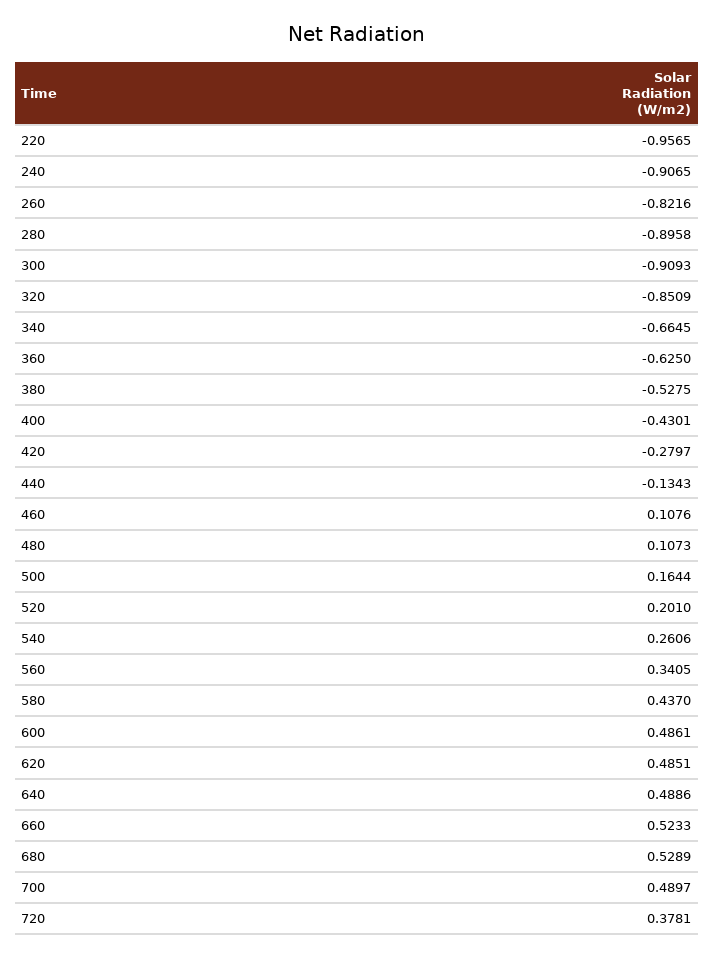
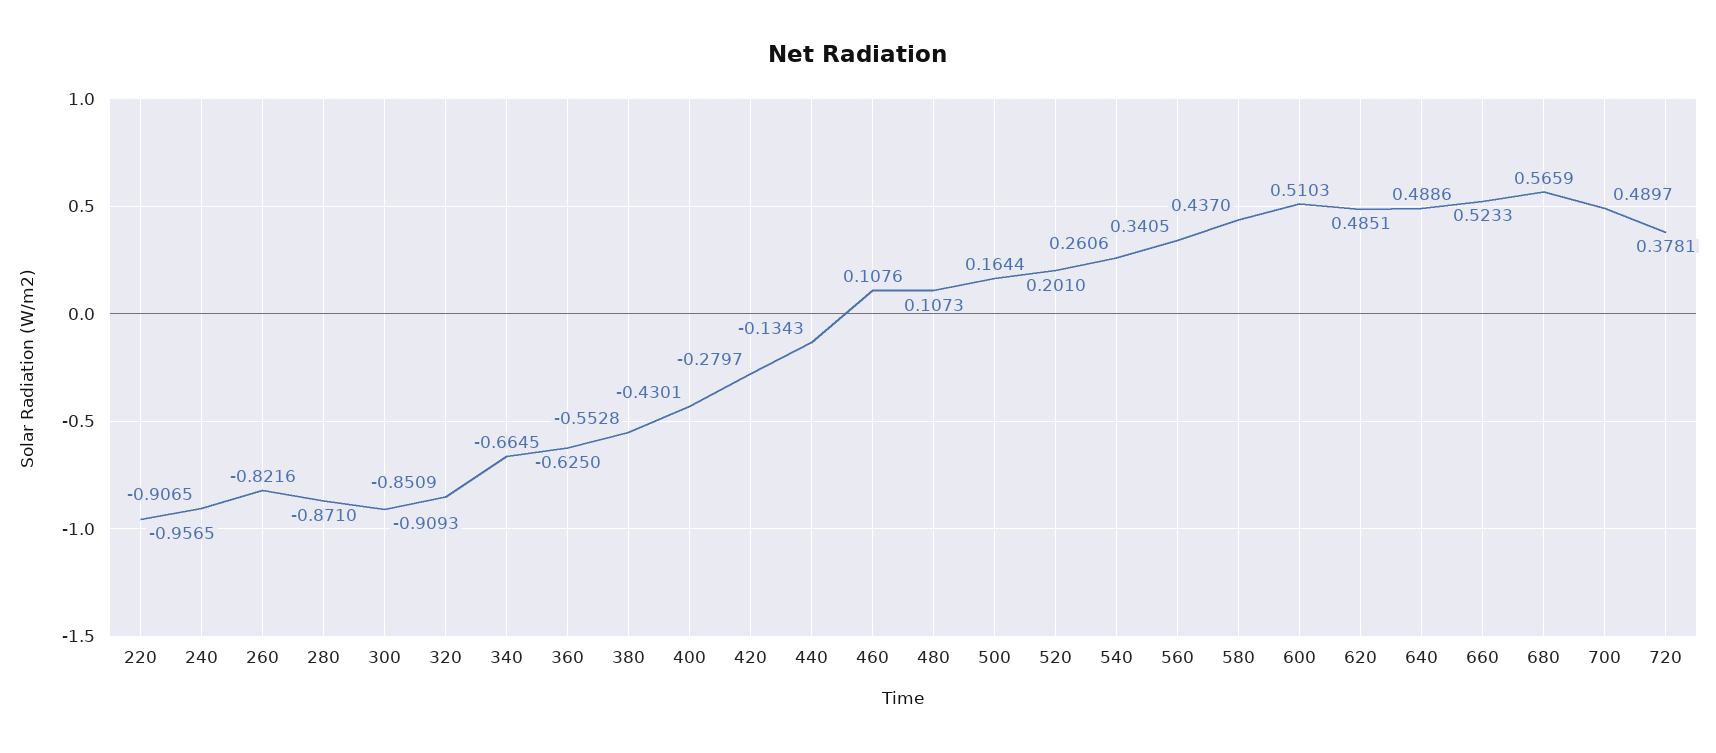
  {
    "220": -0.9565,
    "240": -0.9065,
    "260": -0.8216,
-   "280": -0.8958,
+   "280": -0.871,
    "300": -0.9093,
    "320": -0.8509,
    "340": -0.6645,
    "360": -0.625,
-   "380": -0.5275,
+   "380": -0.5528,
    "400": -0.4301,
    "420": -0.2797,
    "440": -0.1343,
    "460": 0.1076,
    "480": 0.1073,
    "500": 0.1644,
    "520": 0.201,
    "540": 0.2606,
    "560": 0.3405,
    "580": 0.437,
-   "600": 0.4861,
+   "600": 0.5103,
    "620": 0.4851,
    "640": 0.4886,
    "660": 0.5233,
-   "680": 0.5289,
+   "680": 0.5659,
    "700": 0.4897,
    "720": 0.3781
  }

